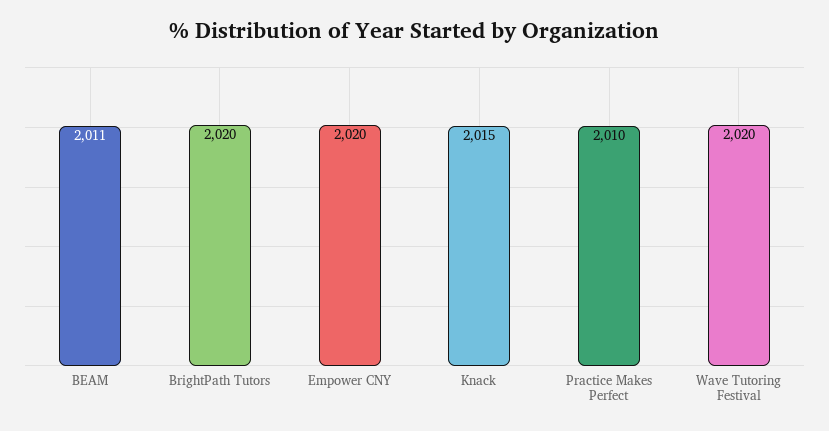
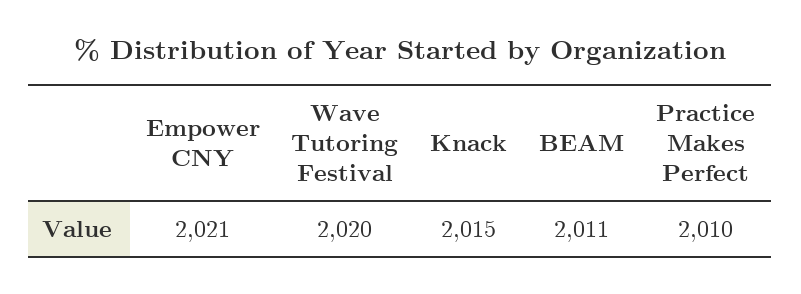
  {
    "BEAM": 2011,
-   "BrightPath Tutors": 2020,
-   "Empower CNY": 2020,
+   "Empower CNY": 2021,
    "Knack": 2015,
    "Practice Makes Perfect": 2010,
    "Wave Tutoring Festival": 2020
  }

